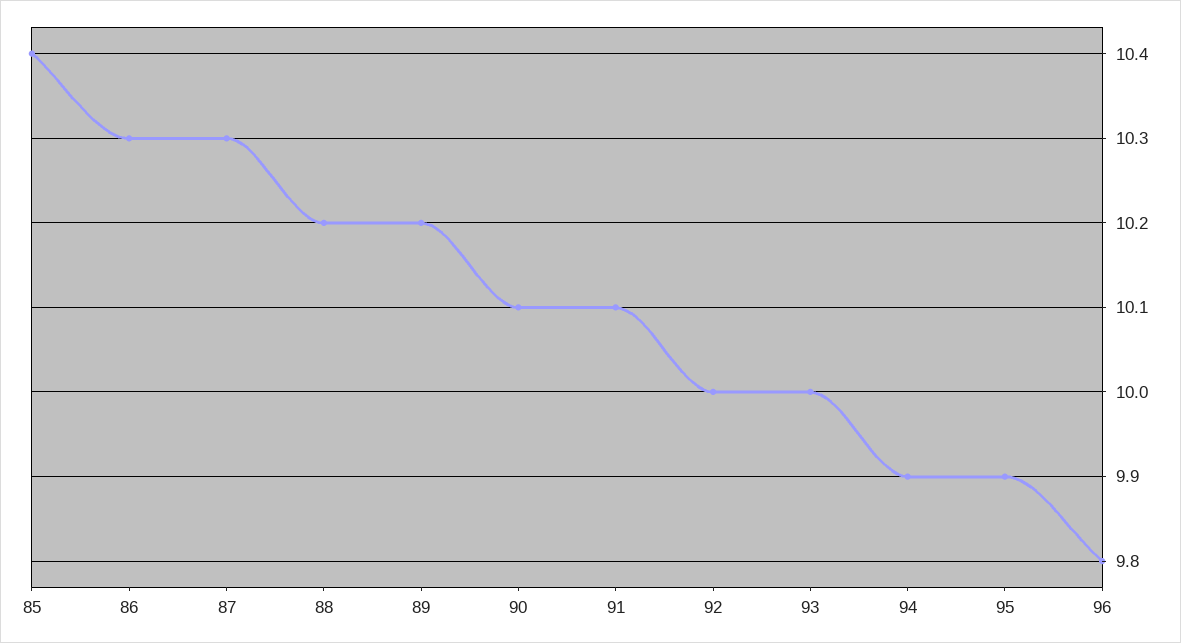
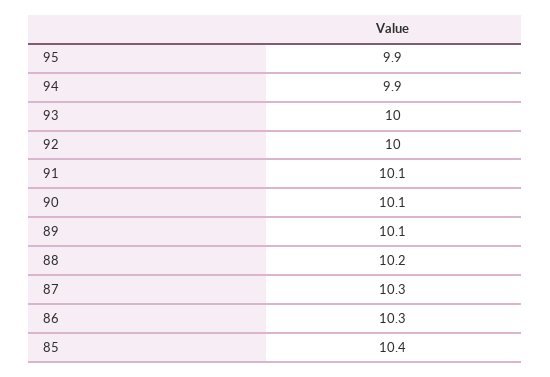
  {
    "85": 10.4,
    "86": 10.3,
    "87": 10.3,
    "88": 10.2,
-   "89": 10.2,
+   "89": 10.1,
    "90": 10.1,
    "91": 10.1,
    "92": 10,
    "93": 10,
    "94": 9.9,
-   "95": 9.9,
+   "95": 9.9
-   "96": 9.8
  }

